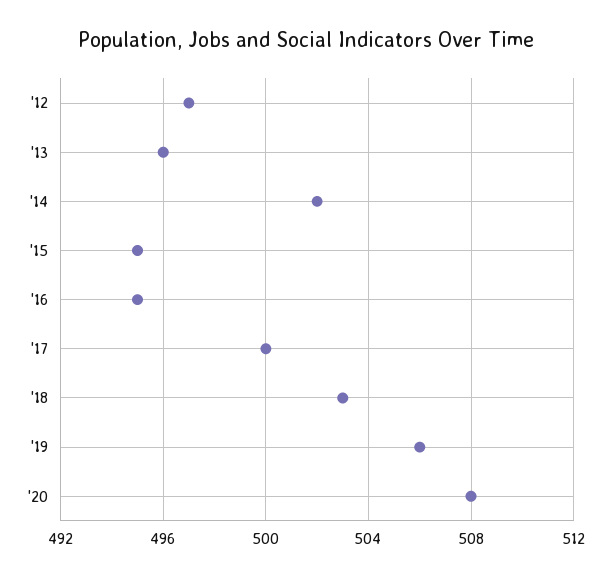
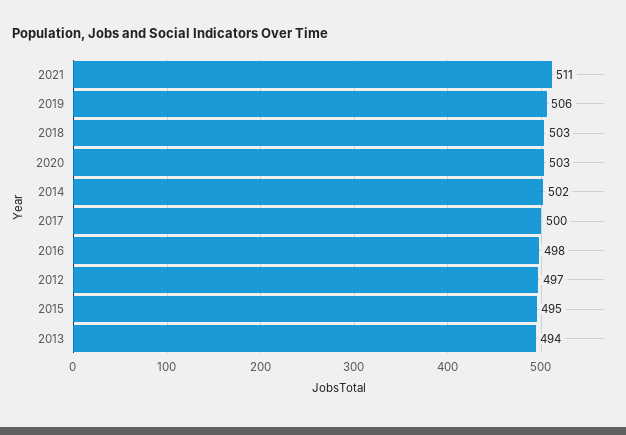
  {
    "'12": 497,
-   "'13": 496,
+   "'13": 494,
    "'14": 502,
    "'15": 495,
-   "'16": 495,
+   "'16": 498,
    "'17": 500,
    "'18": 503,
    "'19": 506,
-   "'20": 508
+   "'20": 503,
+   "2021": 511
  }

